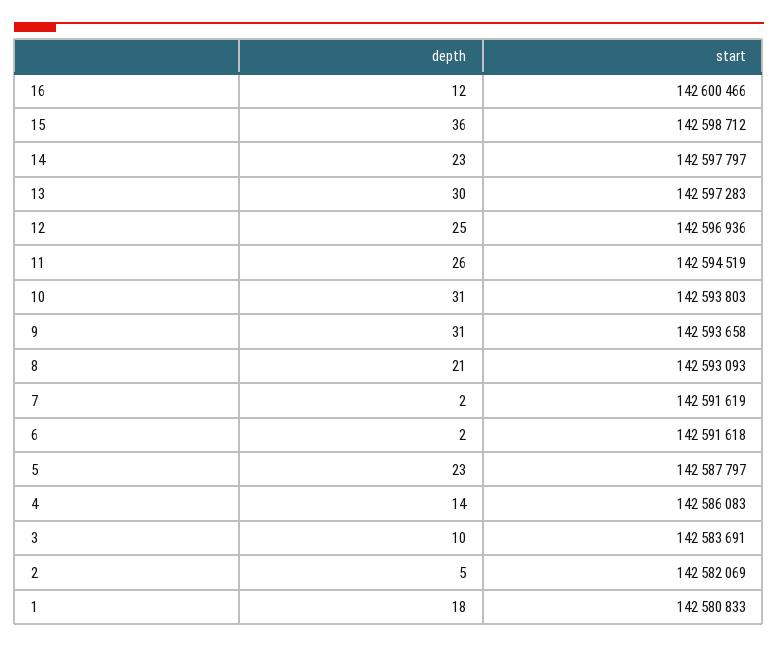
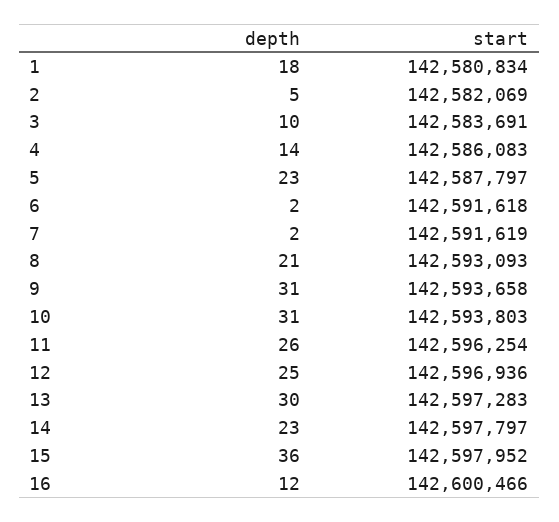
  {
    "depth": {
      "16": 12,
      "15": 36,
      "14": 23,
      "13": 30,
      "12": 25,
      "11": 26,
      "10": 31,
      "9": 31,
      "8": 21,
      "7": 2,
      "6": 2,
      "5": 23,
      "4": 14,
      "3": 10,
      "2": 5,
      "1": 18
    },
    "start": {
      "16": 142600466,
-     "15": 142598712,
+     "15": 142597952,
      "14": 142597797,
      "13": 142597283,
      "12": 142596936,
-     "11": 142594519,
+     "11": 142596254,
      "10": 142593803,
      "9": 142593658,
      "8": 142593093,
      "7": 142591619,
      "6": 142591618,
      "5": 142587797,
      "4": 142586083,
      "3": 142583691,
      "2": 142582069,
-     "1": 142580833
+     "1": 142580834
    }
  }

